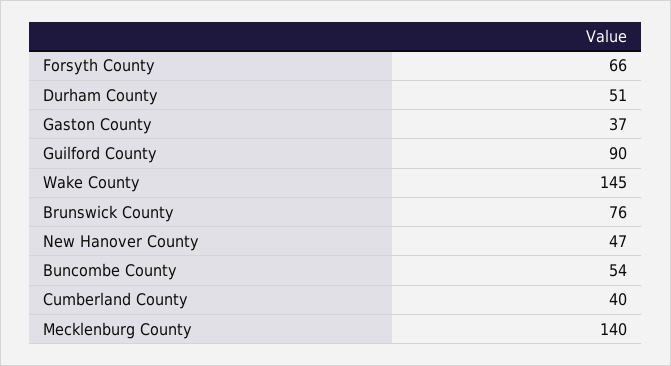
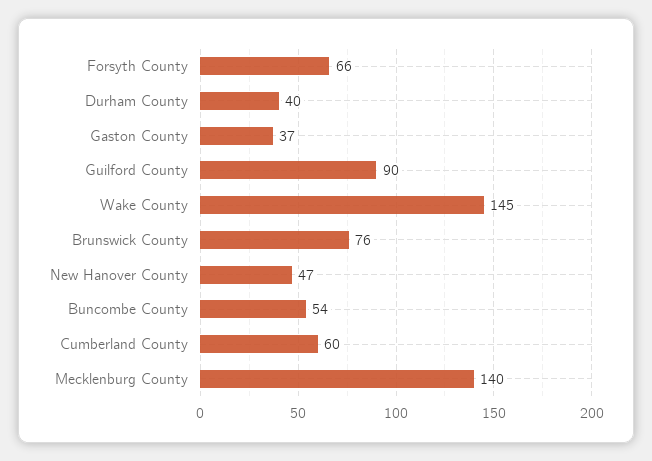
  {
    "Forsyth County": 66,
-   "Durham County": 51,
+   "Durham County": 40,
    "Gaston County": 37,
    "Guilford County": 90,
    "Wake County": 145,
    "Brunswick County": 76,
    "New Hanover County": 47,
    "Buncombe County": 54,
-   "Cumberland County": 40,
+   "Cumberland County": 60,
    "Mecklenburg County": 140
  }

